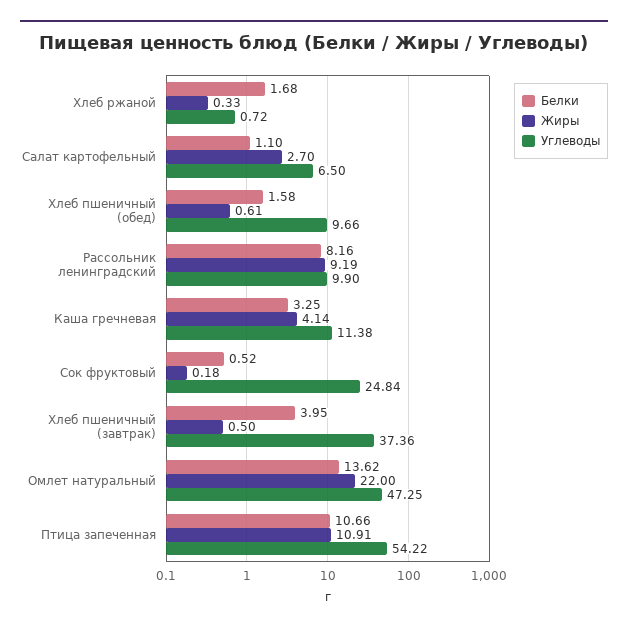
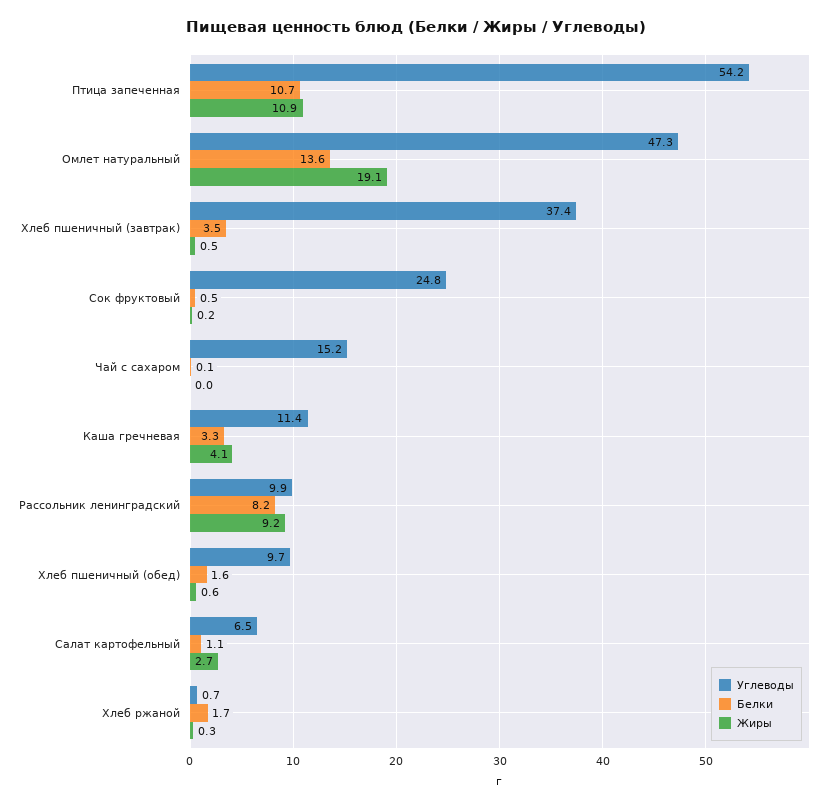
  {
    "Белки": {
      "Хлеб ржаной": 1.68,
      "Салат картофельный": 1.1,
      "Хлеб пшеничный (обед)": 1.58,
      "Рассольник ленинградский": 8.16,
      "Каша гречневая": 3.25,
      "Сок фруктовый": 0.52,
-     "Хлеб пшеничный (завтрак)": 3.95,
+     "Хлеб пшеничный (завтрак)": 3.5,
      "Омлет натуральный": 13.62,
-     "Птица запеченная": 10.66
+     "Птица запеченная": 10.66,
+     "Чай с сахаром": 0.1
    },
    "Жиры": {
      "Хлеб ржаной": 0.33,
      "Салат картофельный": 2.7,
      "Хлеб пшеничный (обед)": 0.61,
      "Рассольник ленинградский": 9.19,
      "Каша гречневая": 4.14,
      "Сок фруктовый": 0.18,
      "Хлеб пшеничный (завтрак)": 0.5,
-     "Омлет натуральный": 22,
+     "Омлет натуральный": 19.1,
-     "Птица запеченная": 10.91
+     "Птица запеченная": 10.91,
+     "Чай с сахаром": 0
    },
    "Углеводы": {
      "Хлеб ржаной": 0.72,
      "Салат картофельный": 6.5,
      "Хлеб пшеничный (обед)": 9.66,
      "Рассольник ленинградский": 9.9,
      "Каша гречневая": 11.38,
      "Сок фруктовый": 24.84,
      "Хлеб пшеничный (завтрак)": 37.36,
      "Омлет натуральный": 47.25,
-     "Птица запеченная": 54.22
+     "Птица запеченная": 54.22,
+     "Чай с сахаром": 15.2
    }
  }

